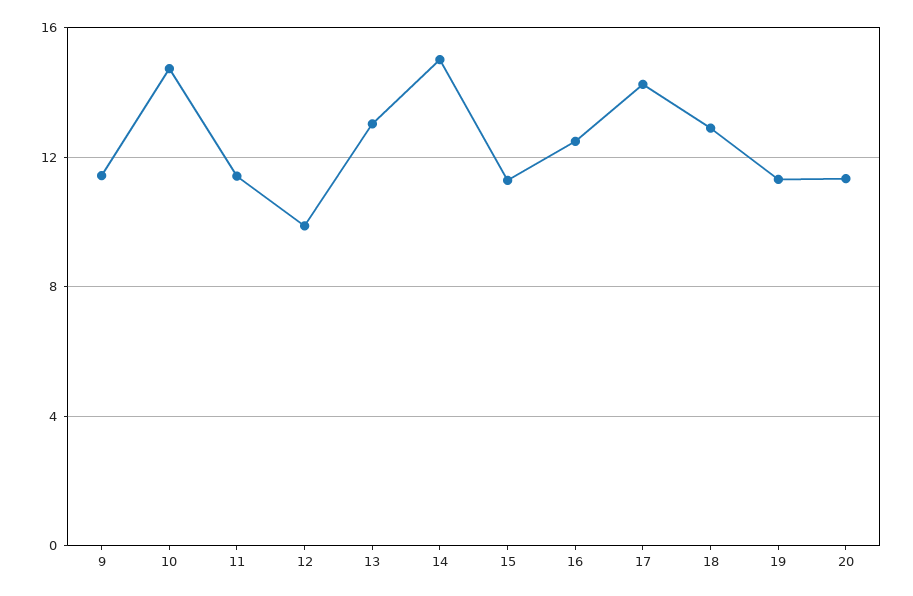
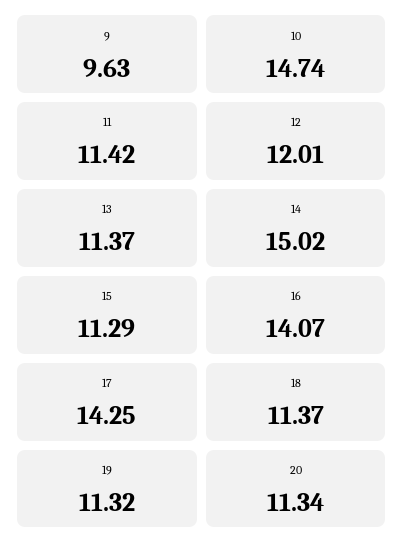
  {
-   "9": 11.5,
+   "9": 9.63,
    "10": 14.74,
    "11": 11.42,
-   "12": 10,
+   "12": 12.01,
-   "13": 13,
+   "13": 11.37,
    "14": 15.02,
    "15": 11.29,
-   "16": 12.5,
+   "16": 14.07,
    "17": 14.25,
-   "18": 13,
+   "18": 11.37,
    "19": 11.32,
    "20": 11.34
  }

